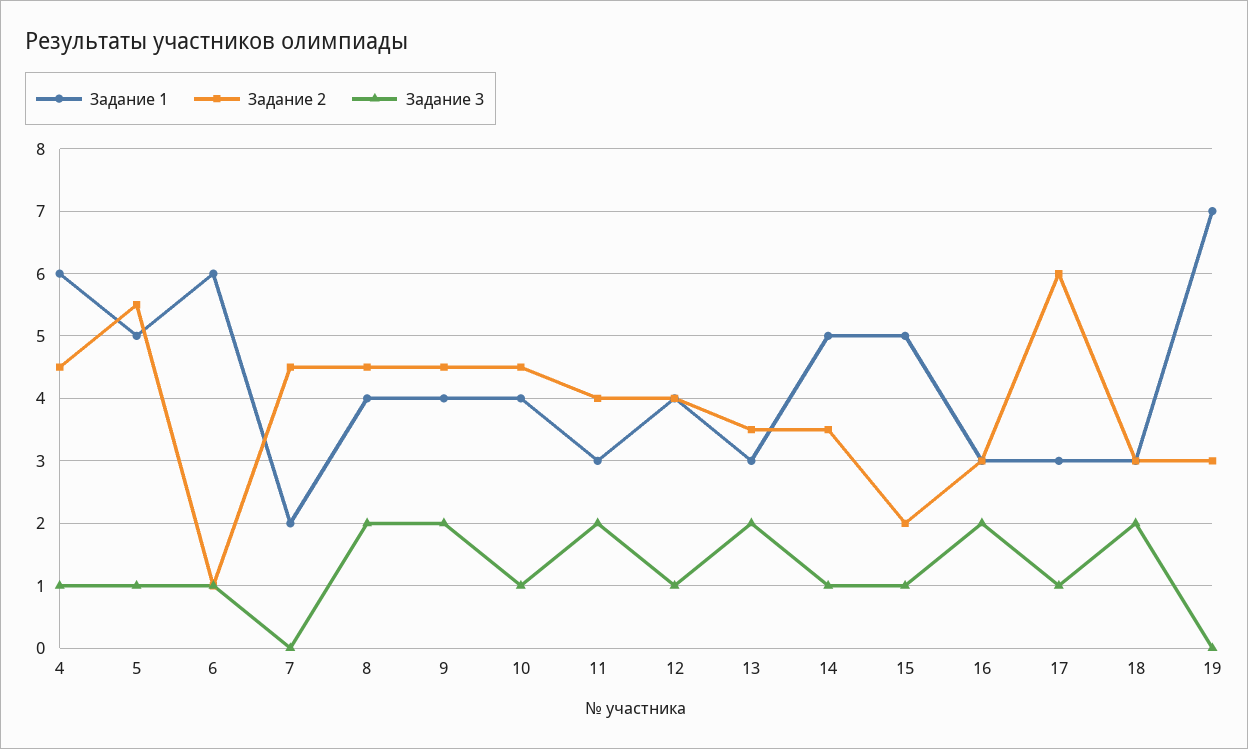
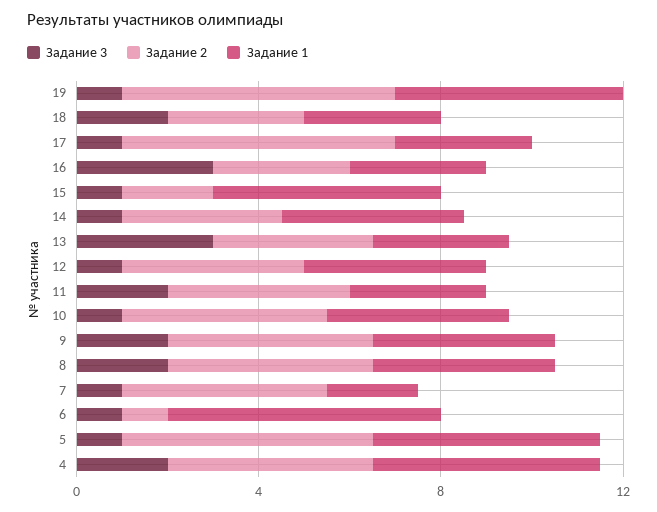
  {
    "Задание 1": {
-     "4": 6,
+     "4": 5,
      "5": 5,
      "6": 6,
      "7": 2,
      "8": 4,
      "9": 4,
      "10": 4,
      "11": 3,
      "12": 4,
      "13": 3,
-     "14": 5,
+     "14": 4,
      "15": 5,
      "16": 3,
      "17": 3,
      "18": 3,
-     "19": 7
+     "19": 5
    },
    "Задание 2": {
      "4": 4.5,
      "5": 5.5,
      "6": 1,
      "7": 4.5,
      "8": 4.5,
      "9": 4.5,
      "10": 4.5,
      "11": 4,
      "12": 4,
      "13": 3.5,
      "14": 3.5,
      "15": 2,
      "16": 3,
      "17": 6,
      "18": 3,
-     "19": 3
+     "19": 6
    },
    "Задание 3": {
-     "4": 1,
+     "4": 2,
      "5": 1,
      "6": 1,
-     "7": 0,
+     "7": 1,
      "8": 2,
      "9": 2,
      "10": 1,
      "11": 2,
      "12": 1,
-     "13": 2,
+     "13": 3,
      "14": 1,
      "15": 1,
-     "16": 2,
+     "16": 3,
      "17": 1,
      "18": 2,
-     "19": 0
+     "19": 1
    }
  }

